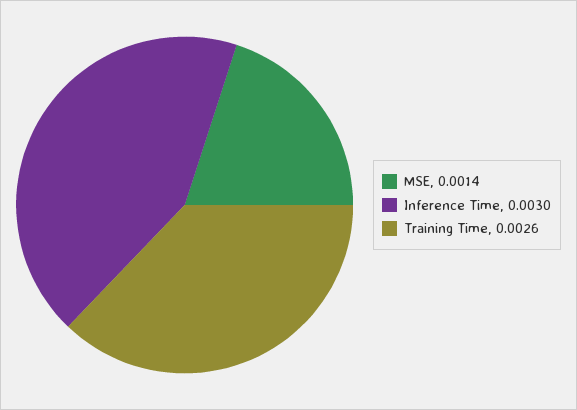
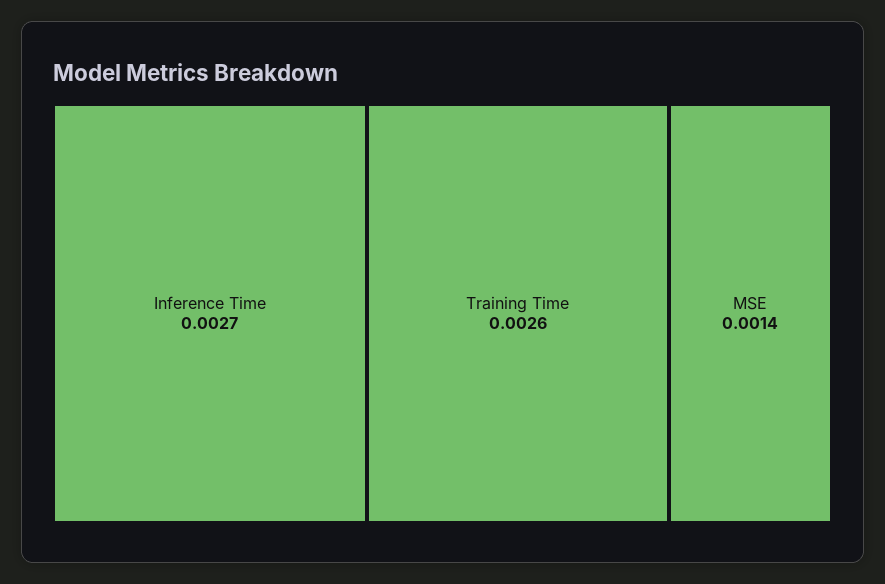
  {
    "MSE": 0.0014,
-   "Inference Time": 0.003,
+   "Inference Time": 0.0027,
    "Training Time": 0.0026
  }

